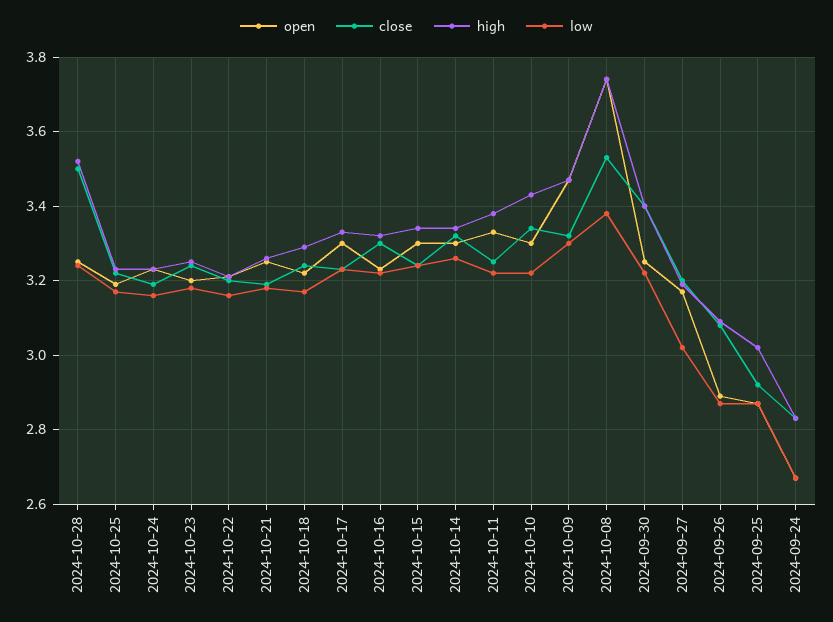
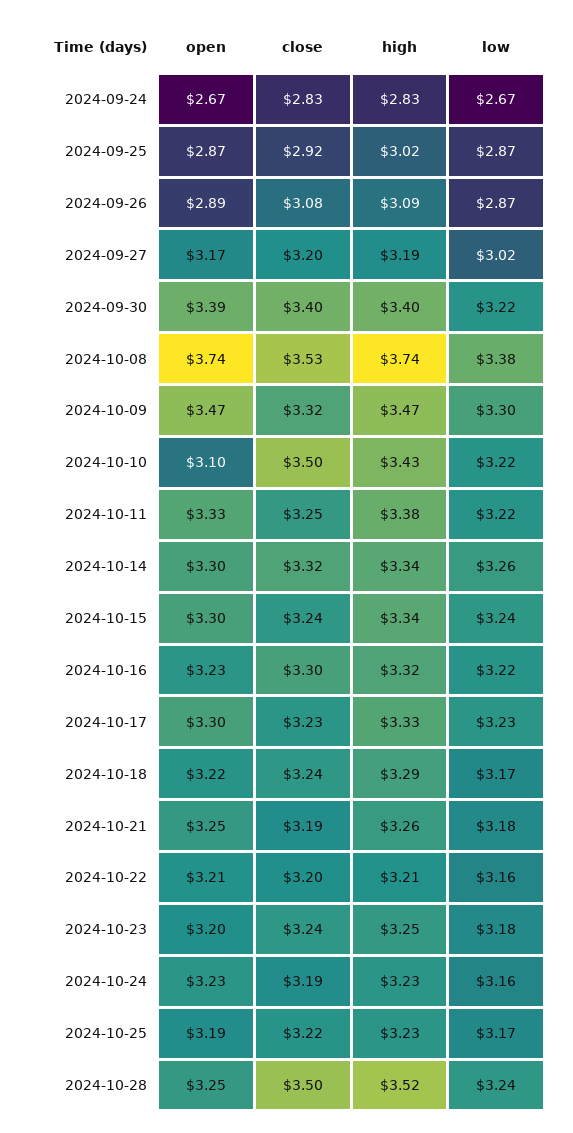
  {
    "open": {
      "2024-10-28": 3.25,
      "2024-10-25": 3.19,
      "2024-10-24": 3.23,
      "2024-10-23": 3.2,
      "2024-10-22": 3.21,
      "2024-10-21": 3.25,
      "2024-10-18": 3.22,
      "2024-10-17": 3.3,
      "2024-10-16": 3.23,
      "2024-10-15": 3.3,
      "2024-10-14": 3.3,
      "2024-10-11": 3.33,
-     "2024-10-10": 3.3,
+     "2024-10-10": 3.1,
      "2024-10-09": 3.47,
      "2024-10-08": 3.74,
-     "2024-09-30": 3.25,
+     "2024-09-30": 3.39,
      "2024-09-27": 3.17,
      "2024-09-26": 2.89,
      "2024-09-25": 2.87,
      "2024-09-24": 2.67
    },
    "close": {
      "2024-10-28": 3.5,
      "2024-10-25": 3.22,
      "2024-10-24": 3.19,
      "2024-10-23": 3.24,
      "2024-10-22": 3.2,
      "2024-10-21": 3.19,
      "2024-10-18": 3.24,
      "2024-10-17": 3.23,
      "2024-10-16": 3.3,
      "2024-10-15": 3.24,
      "2024-10-14": 3.32,
      "2024-10-11": 3.25,
-     "2024-10-10": 3.35,
+     "2024-10-10": 3.5,
      "2024-10-09": 3.32,
      "2024-10-08": 3.53,
      "2024-09-30": 3.4,
      "2024-09-27": 3.2,
      "2024-09-26": 3.08,
      "2024-09-25": 2.92,
      "2024-09-24": 2.83
    },
    "high": {
      "2024-10-28": 3.52,
      "2024-10-25": 3.23,
      "2024-10-24": 3.23,
      "2024-10-23": 3.25,
      "2024-10-22": 3.21,
      "2024-10-21": 3.26,
      "2024-10-18": 3.29,
      "2024-10-17": 3.33,
      "2024-10-16": 3.32,
      "2024-10-15": 3.34,
      "2024-10-14": 3.34,
      "2024-10-11": 3.38,
      "2024-10-10": 3.43,
      "2024-10-09": 3.47,
      "2024-10-08": 3.74,
      "2024-09-30": 3.4,
      "2024-09-27": 3.19,
      "2024-09-26": 3.09,
      "2024-09-25": 3.02,
      "2024-09-24": 2.83
    },
    "low": {
      "2024-10-28": 3.24,
      "2024-10-25": 3.17,
      "2024-10-24": 3.16,
      "2024-10-23": 3.18,
      "2024-10-22": 3.16,
      "2024-10-21": 3.18,
      "2024-10-18": 3.17,
      "2024-10-17": 3.23,
      "2024-10-16": 3.22,
      "2024-10-15": 3.24,
      "2024-10-14": 3.26,
      "2024-10-11": 3.22,
      "2024-10-10": 3.22,
      "2024-10-09": 3.3,
      "2024-10-08": 3.38,
      "2024-09-30": 3.22,
      "2024-09-27": 3.02,
      "2024-09-26": 2.87,
      "2024-09-25": 2.87,
      "2024-09-24": 2.67
    }
  }

